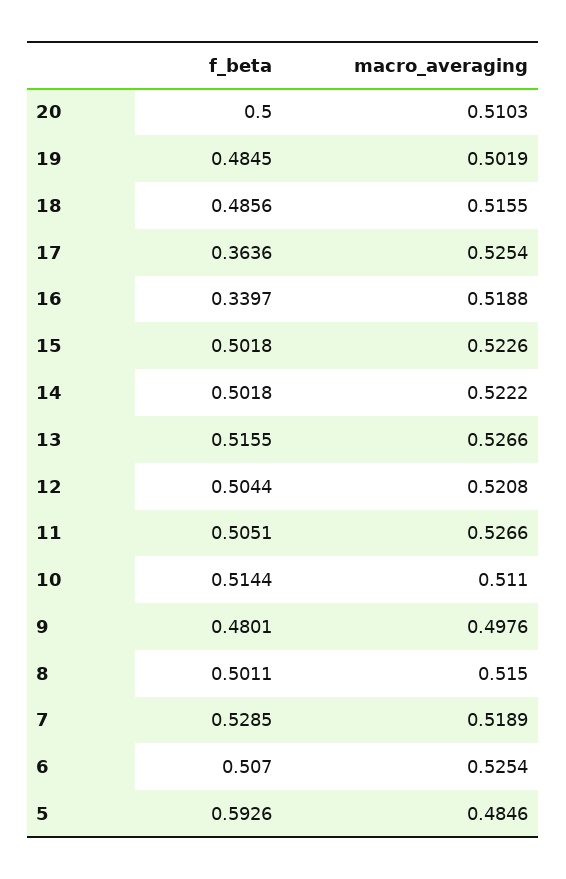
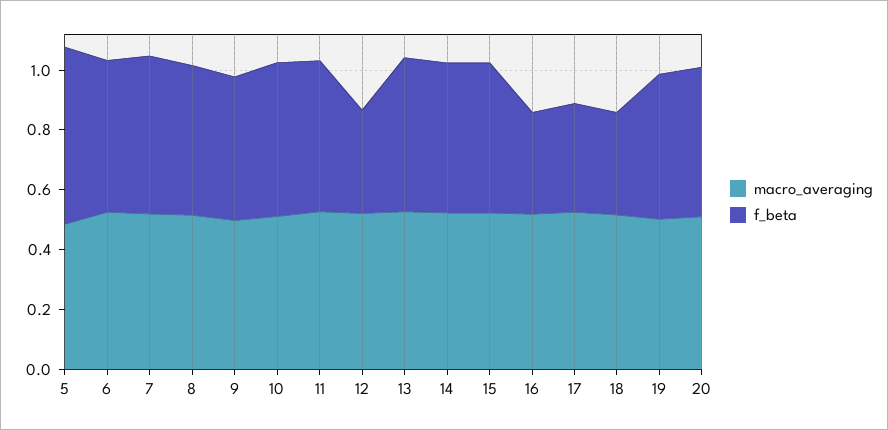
  {
    "f_beta": {
      "20": 0.5,
      "19": 0.4845,
-     "18": 0.4856,
+     "18": 0.35,
      "17": 0.3636,
      "16": 0.3397,
      "15": 0.5018,
      "14": 0.5018,
      "13": 0.5155,
-     "12": 0.5044,
+     "12": 0.35,
      "11": 0.5051,
      "10": 0.5144,
      "9": 0.4801,
      "8": 0.5011,
      "7": 0.5285,
      "6": 0.507,
      "5": 0.5926
    },
    "macro_averaging": {
      "20": 0.5103,
      "19": 0.5019,
      "18": 0.5155,
      "17": 0.5254,
      "16": 0.5188,
      "15": 0.5226,
      "14": 0.5222,
      "13": 0.5266,
      "12": 0.5208,
      "11": 0.5266,
      "10": 0.511,
      "9": 0.4976,
      "8": 0.515,
      "7": 0.5189,
      "6": 0.5254,
      "5": 0.4846
    }
  }

